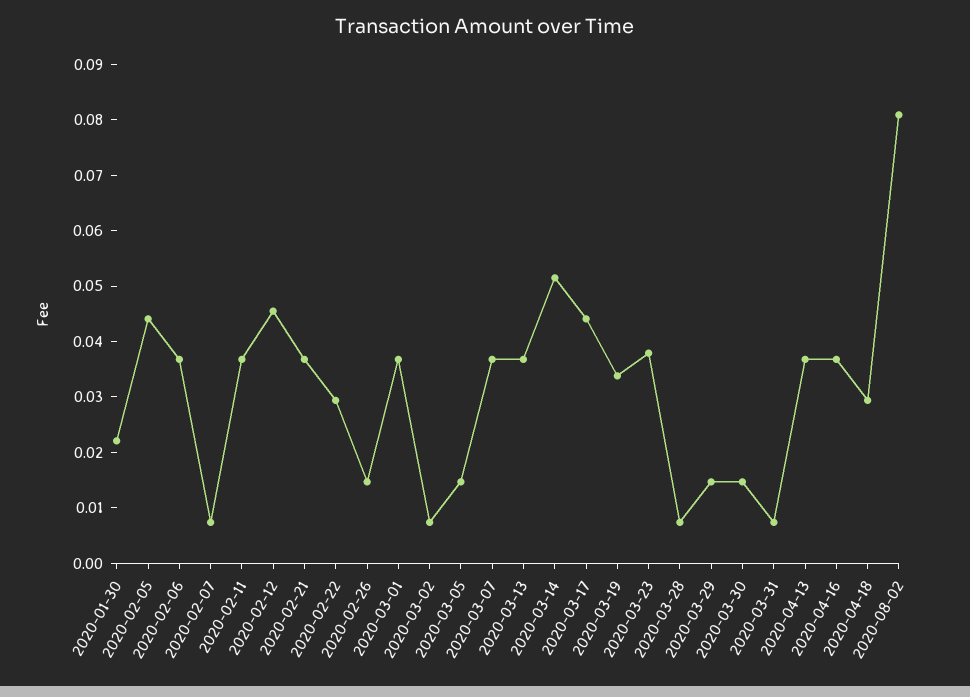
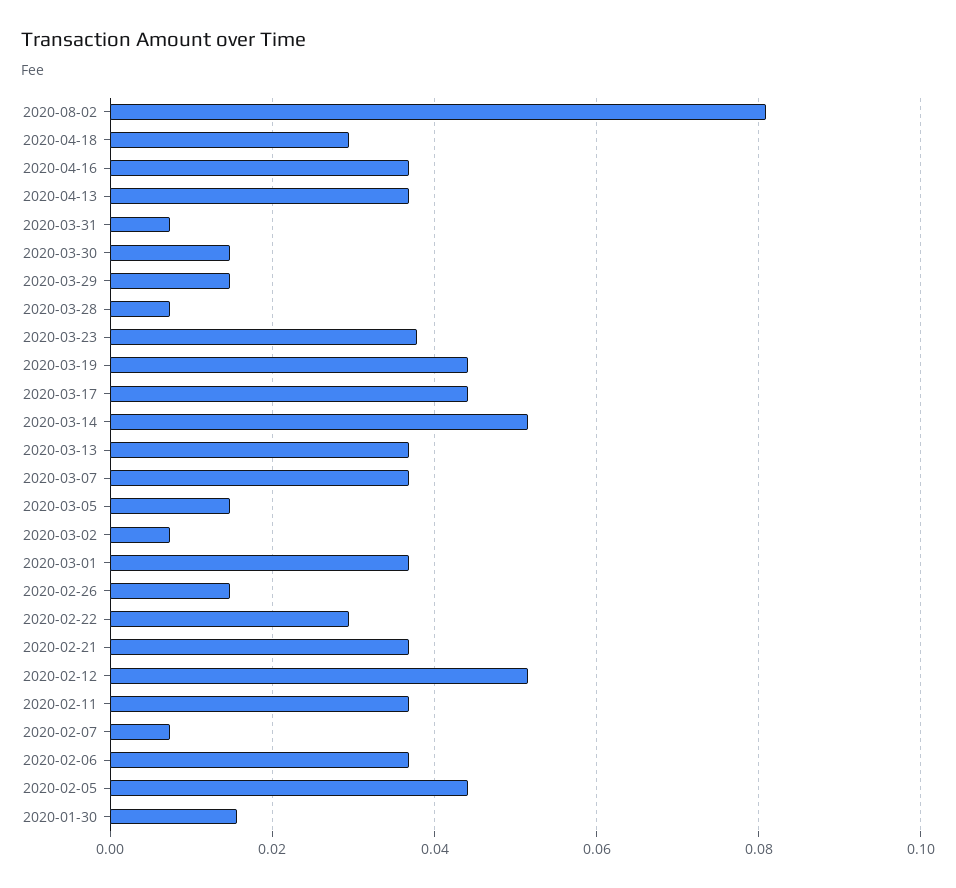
  {
-   "2020-01-30": 0.022,
+   "2020-01-30": 0.016,
    "2020-02-05": 0.044,
    "2020-02-06": 0.036,
    "2020-02-07": 0.008,
    "2020-02-11": 0.036,
-   "2020-02-12": 0.046,
+   "2020-02-12": 0.052,
    "2020-02-21": 0.036,
    "2020-02-22": 0.03,
    "2020-02-26": 0.014,
    "2020-03-01": 0.036,
    "2020-03-02": 0.008,
    "2020-03-05": 0.014,
    "2020-03-07": 0.036,
    "2020-03-13": 0.036,
    "2020-03-14": 0.052,
    "2020-03-17": 0.044,
-   "2020-03-19": 0.034,
+   "2020-03-19": 0.044,
    "2020-03-23": 0.038,
    "2020-03-28": 0.008,
    "2020-03-29": 0.014,
    "2020-03-30": 0.014,
    "2020-03-31": 0.008,
    "2020-04-13": 0.036,
    "2020-04-16": 0.036,
    "2020-04-18": 0.03,
    "2020-08-02": 0.08
  }

